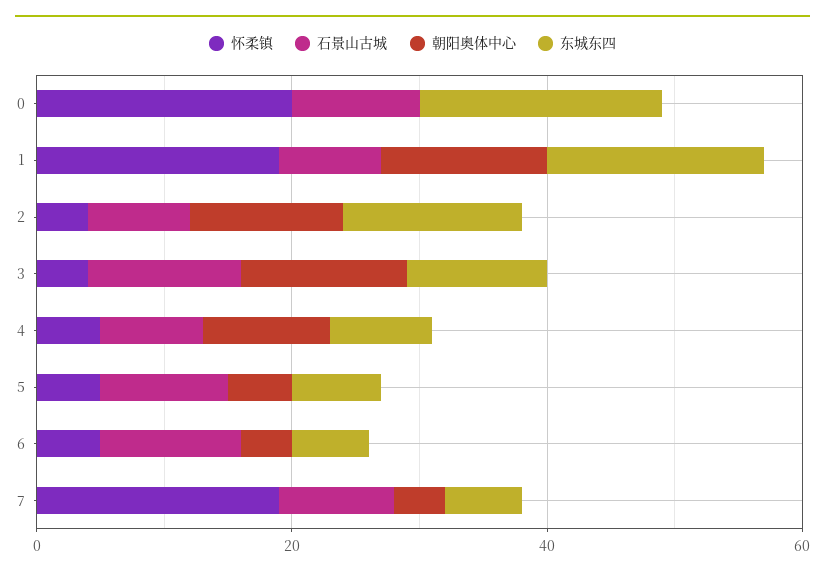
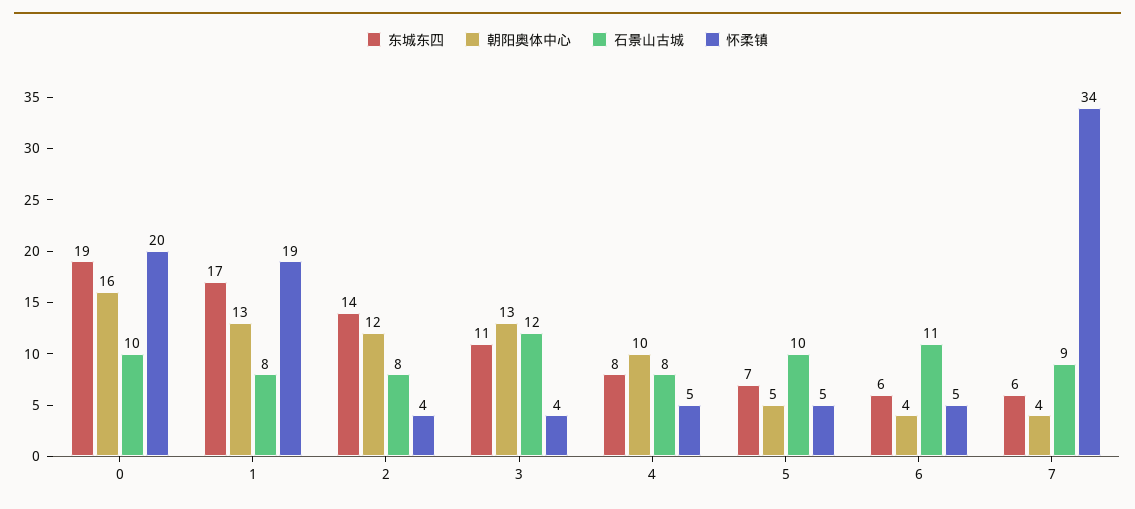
  {
    "怀柔镇": {
      "0": 20,
      "1": 19,
      "2": 4,
      "3": 4,
      "4": 5,
      "5": 5,
      "6": 5,
-     "7": 20
+     "7": 34
    },
    "石景山古城": {
      "0": 10,
      "1": 8,
      "2": 8,
      "3": 12,
      "4": 8,
      "5": 10,
      "6": 11,
      "7": 9
    },
    "朝阳奥体中心": {
-     "0": 0,
+     "0": 16,
      "1": 13,
      "2": 12,
      "3": 13,
      "4": 10,
      "5": 5,
      "6": 4,
      "7": 4
    },
    "东城东四": {
      "0": 19,
      "1": 17,
      "2": 14,
      "3": 11,
      "4": 8,
      "5": 7,
      "6": 6,
      "7": 6
    }
  }

